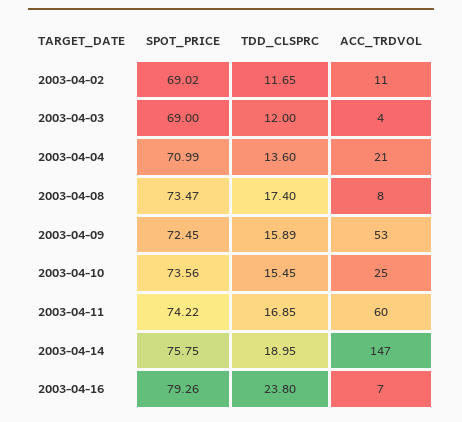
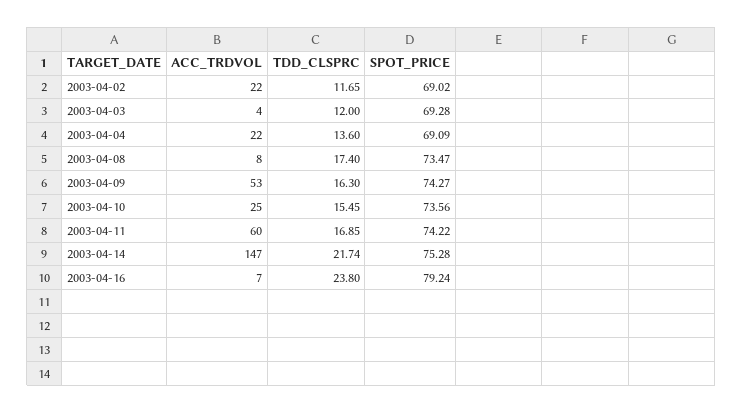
  {
    "SPOT_PRICE": {
      "2003-04-02": 69.02,
-     "2003-04-03": 69,
+     "2003-04-03": 69.28,
-     "2003-04-04": 70.99,
+     "2003-04-04": 69.09,
      "2003-04-08": 73.47,
-     "2003-04-09": 72.45,
+     "2003-04-09": 74.27,
      "2003-04-10": 73.56,
      "2003-04-11": 74.22,
-     "2003-04-14": 75.75,
+     "2003-04-14": 75.28,
-     "2003-04-16": 79.26
+     "2003-04-16": 79.24
    },
    "TDD_CLSPRC": {
      "2003-04-02": 11.65,
      "2003-04-03": 12,
      "2003-04-04": 13.6,
      "2003-04-08": 17.4,
-     "2003-04-09": 15.89,
+     "2003-04-09": 16.3,
      "2003-04-10": 15.45,
      "2003-04-11": 16.85,
-     "2003-04-14": 18.95,
+     "2003-04-14": 21.74,
      "2003-04-16": 23.8
    },
    "ACC_TRDVOL": {
-     "2003-04-02": 11,
+     "2003-04-02": 22,
      "2003-04-03": 4,
-     "2003-04-04": 21,
+     "2003-04-04": 22,
      "2003-04-08": 8,
      "2003-04-09": 53,
      "2003-04-10": 25,
      "2003-04-11": 60,
      "2003-04-14": 147,
      "2003-04-16": 7
    }
  }

